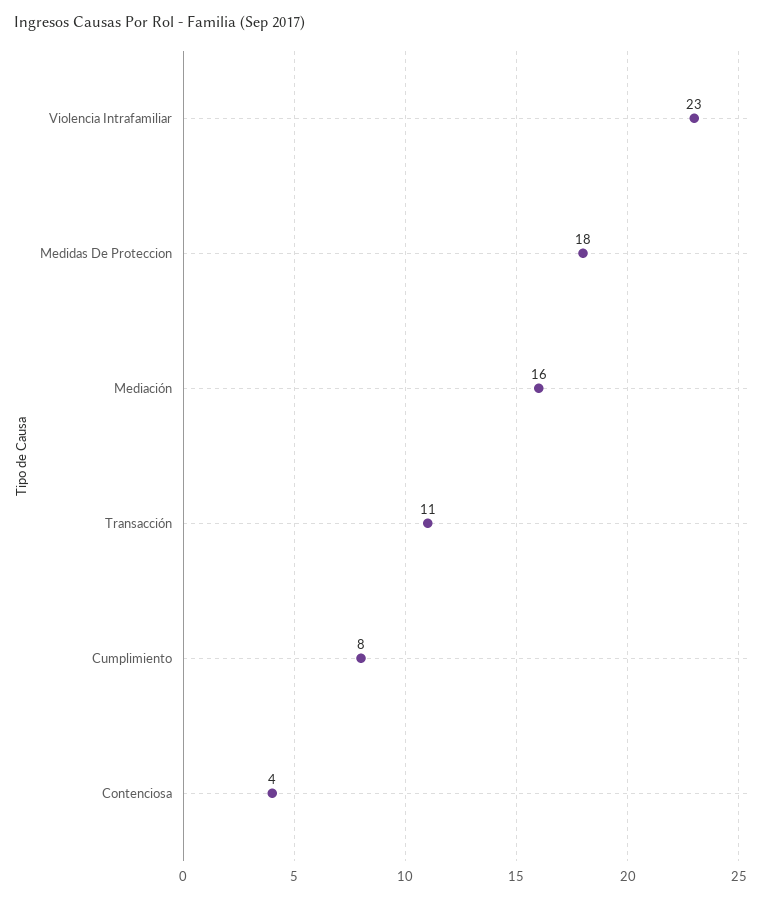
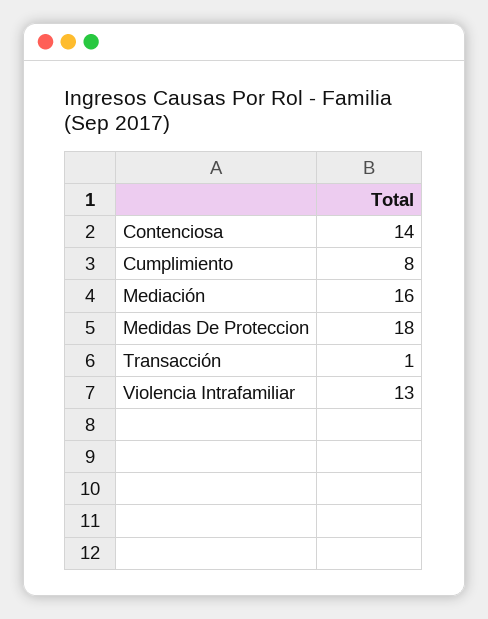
  {
-   "Violencia Intrafamiliar": 23,
+   "Violencia Intrafamiliar": 13,
    "Medidas De Proteccion": 18,
    "Mediación": 16,
-   "Transacción": 11,
+   "Transacción": 1,
    "Cumplimiento": 8,
-   "Contenciosa": 4
+   "Contenciosa": 14
  }

